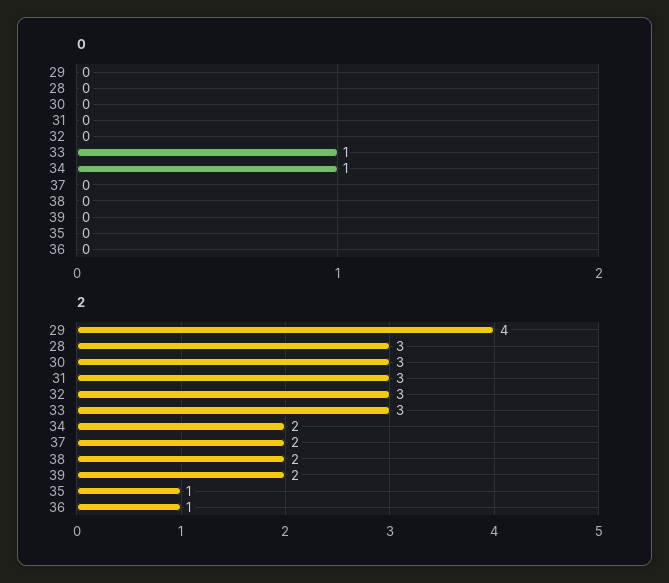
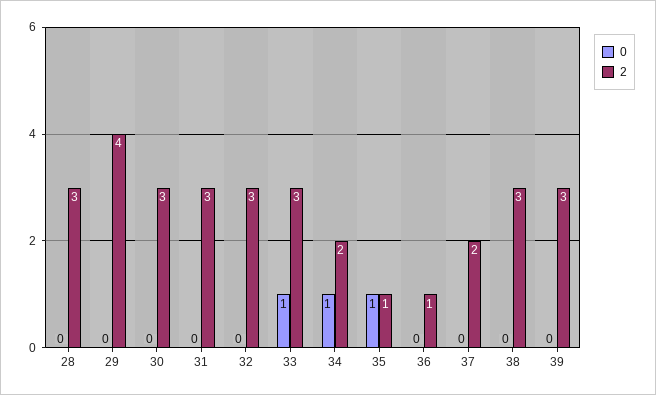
  {
    "0": {
      "29": 0,
      "28": 0,
      "30": 0,
      "31": 0,
      "32": 0,
      "33": 1,
      "34": 1,
      "37": 0,
      "38": 0,
      "39": 0,
-     "35": 0,
+     "35": 1,
      "36": 0
    },
    "2": {
      "29": 4,
      "28": 3,
      "30": 3,
      "31": 3,
      "32": 3,
      "33": 3,
      "34": 2,
      "37": 2,
-     "38": 2,
+     "38": 3,
-     "39": 2,
+     "39": 3,
      "35": 1,
      "36": 1
    }
  }

